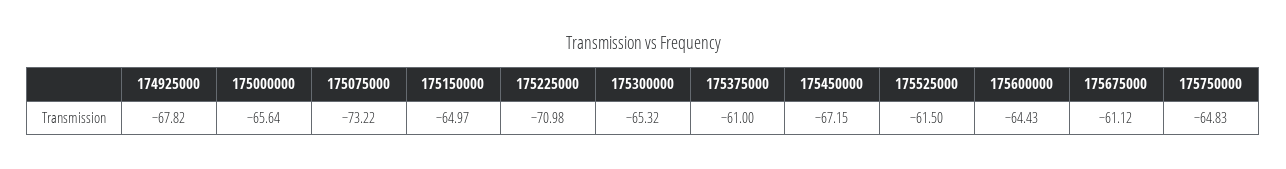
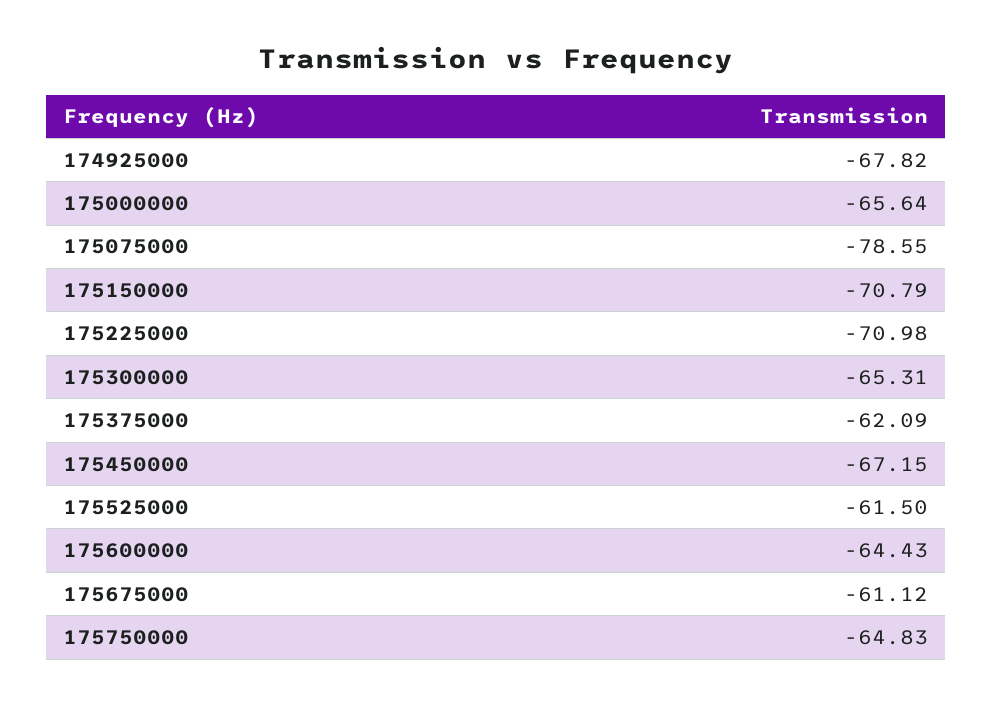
  {
    "174925000": -67.82,
    "175000000": -65.64,
-   "175075000": -73.22,
+   "175075000": -78.55,
-   "175150000": -64.97,
+   "175150000": -70.79,
    "175225000": -70.98,
-   "175300000": -65.32,
+   "175300000": -65.31,
-   "175375000": -61,
+   "175375000": -62.09,
    "175450000": -67.15,
    "175525000": -61.5,
    "175600000": -64.43,
    "175675000": -61.12,
    "175750000": -64.83
  }

